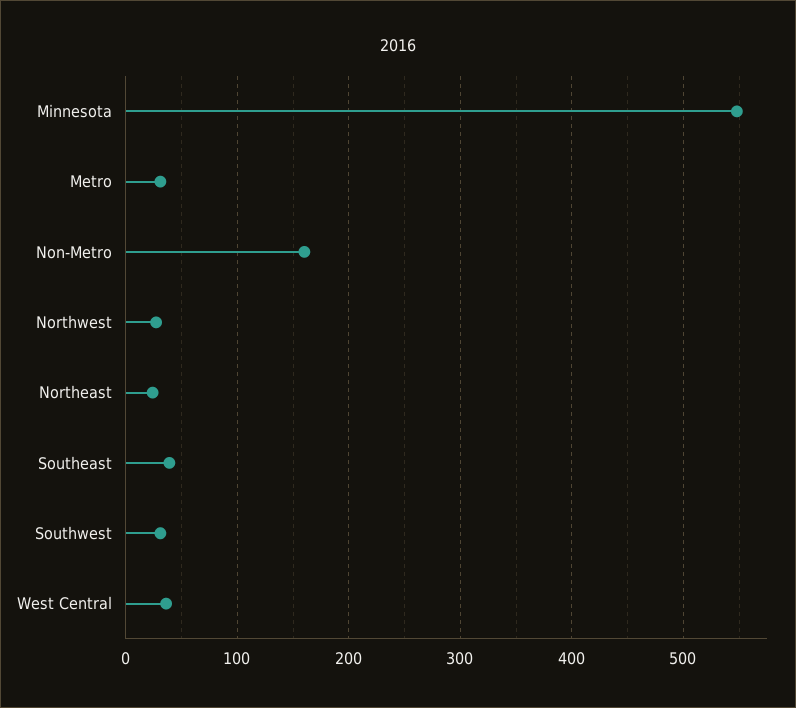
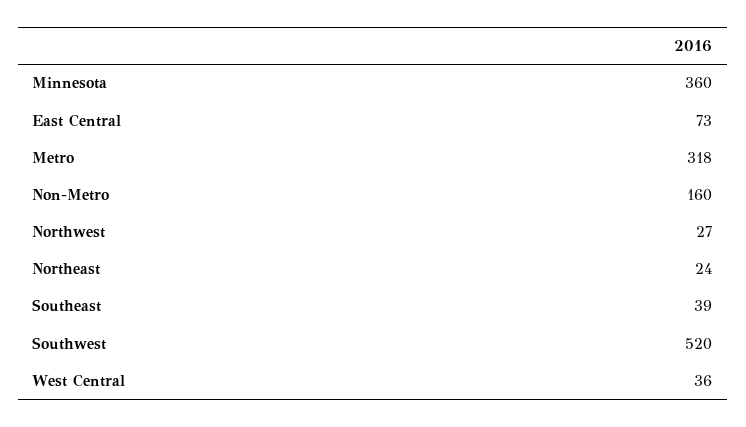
  {
-   "Minnesota": 550,
+   "Minnesota": 360,
-   "Metro": 30,
+   "Metro": 318,
    "Non-Metro": 160,
    "Northwest": 27,
    "Northeast": 24,
    "Southeast": 39,
-   "Southwest": 30,
+   "Southwest": 520,
-   "West Central": 36
+   "West Central": 36,
+   "East Central": 73
  }

